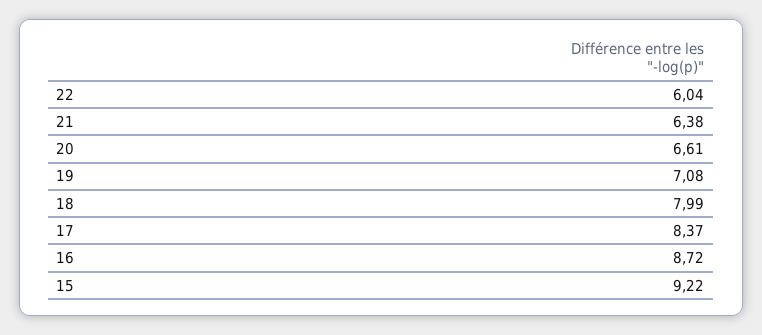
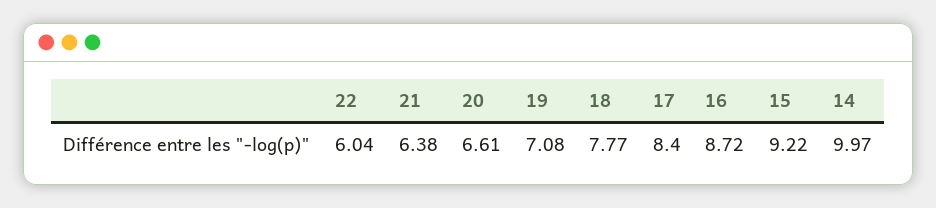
  {
    "22": 6.04,
    "21": 6.38,
    "20": 6.61,
    "19": 7.08,
-   "18": 7.99,
+   "18": 7.77,
-   "17": 8.37,
+   "17": 8.4,
    "16": 8.72,
-   "15": 9.22
+   "15": 9.22,
+   "14": 9.97
  }

